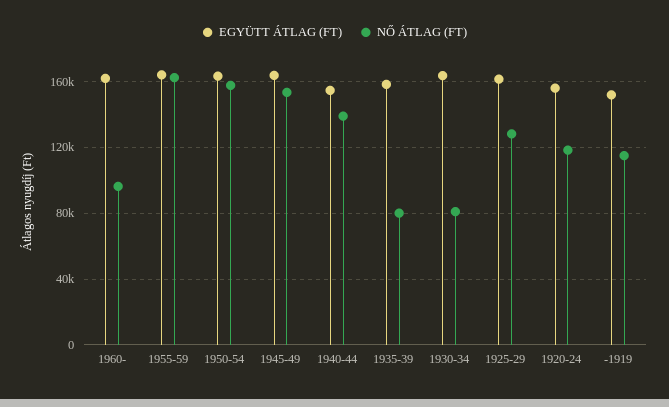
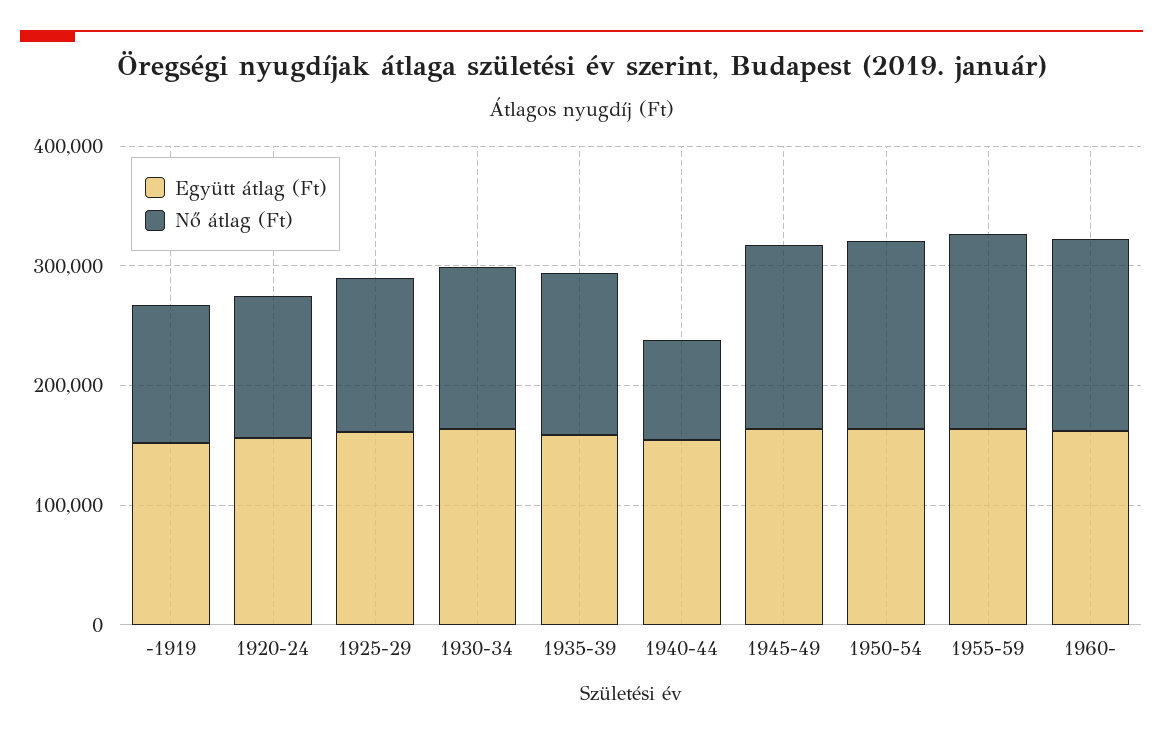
  {
    "EGYÜTT ÁTLAG (FT)": {
      "1960-": 160000,
      "1955-59": 165000,
      "1950-54": 165000,
      "1945-49": 165000,
      "1940-44": 155000,
      "1935-39": 160000,
      "1930-34": 165000,
      "1925-29": 160000,
      "1920-24": 155000,
      "-1919": 150000
    },
    "NŐ ÁTLAG (FT)": {
-     "1960-": 95000,
+     "1960-": 160000,
      "1955-59": 160000,
      "1950-54": 160000,
      "1945-49": 155000,
-     "1940-44": 140000,
+     "1940-44": 80000,
-     "1935-39": 80000,
+     "1935-39": 140000,
-     "1930-34": 80000,
+     "1930-34": 140000,
      "1925-29": 130000,
      "1920-24": 120000,
      "-1919": 115000
    }
  }

